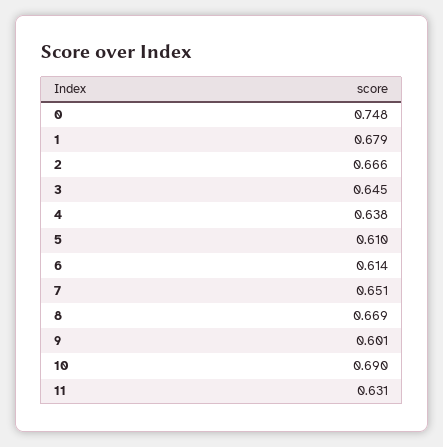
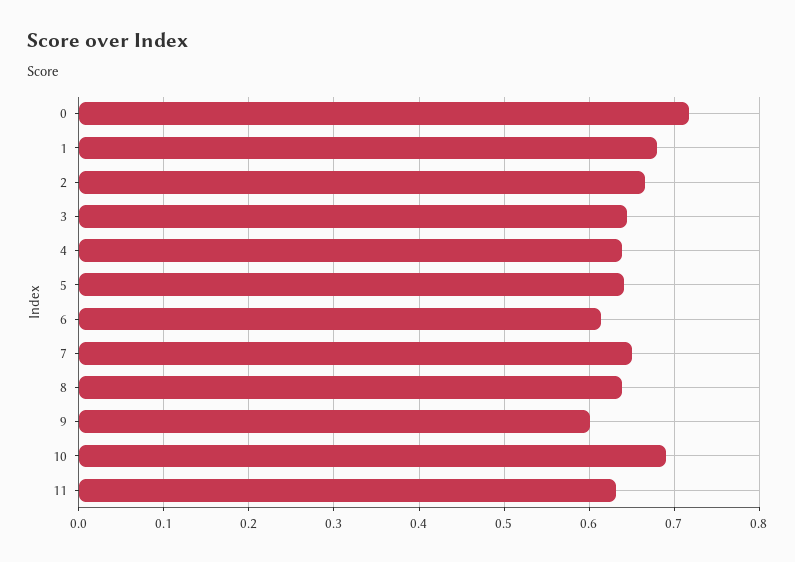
  {
-   "0": 0.748,
+   "0": 0.72,
    "1": 0.679,
    "2": 0.666,
    "3": 0.645,
    "4": 0.638,
-   "5": 0.61,
+   "5": 0.64,
    "6": 0.614,
    "7": 0.651,
-   "8": 0.669,
+   "8": 0.64,
    "9": 0.601,
    "10": 0.69,
    "11": 0.631
  }

